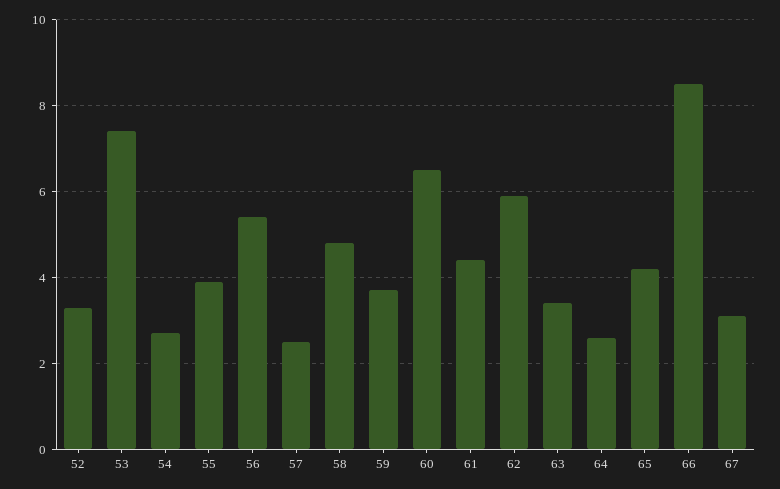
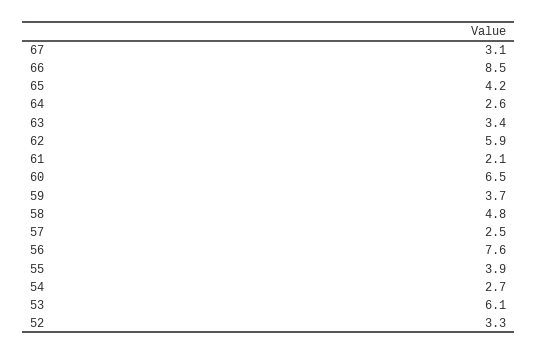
  {
    "52": 3.3,
-   "53": 7.5,
+   "53": 6.1,
    "54": 2.7,
    "55": 3.9,
-   "56": 5.5,
+   "56": 7.6,
    "57": 2.5,
    "58": 4.8,
    "59": 3.7,
    "60": 6.5,
-   "61": 4.5,
+   "61": 2.1,
    "62": 5.9,
    "63": 3.4,
    "64": 2.6,
    "65": 4.2,
    "66": 8.5,
    "67": 3.1
  }

